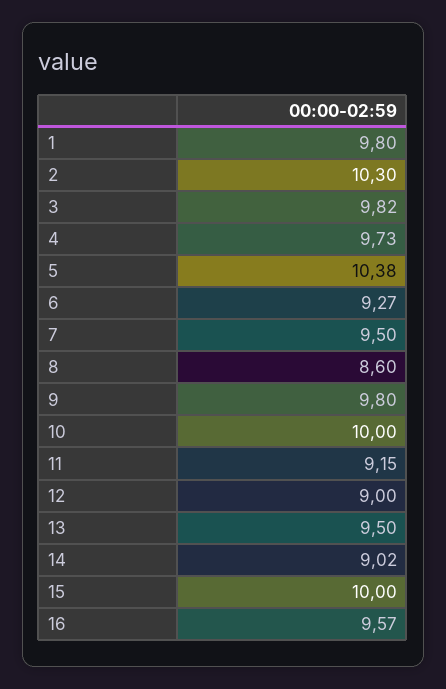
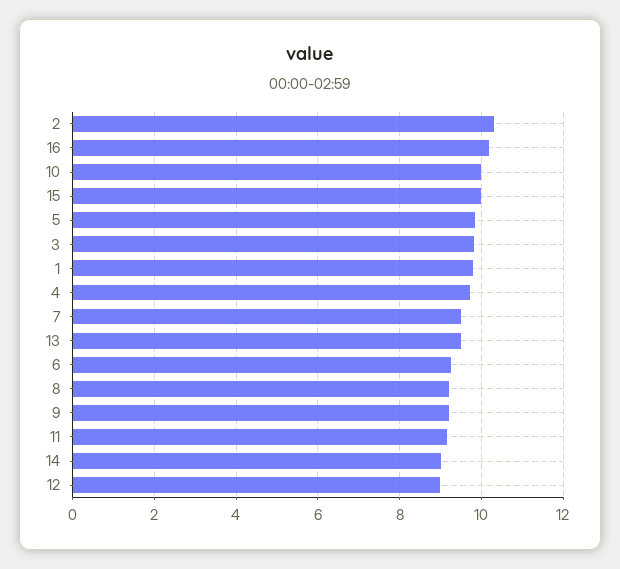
  {
    "1": 9.8,
    "2": 10.3,
    "3": 9.82,
    "4": 9.73,
-   "5": 10.38,
+   "5": 9.8,
    "6": 9.27,
    "7": 9.5,
-   "8": 8.6,
+   "8": 9.2,
-   "9": 9.8,
+   "9": 9.2,
    "10": 10,
    "11": 9.15,
    "12": 9,
    "13": 9.5,
    "14": 9.02,
    "15": 10,
-   "16": 9.57
+   "16": 10.2
  }

